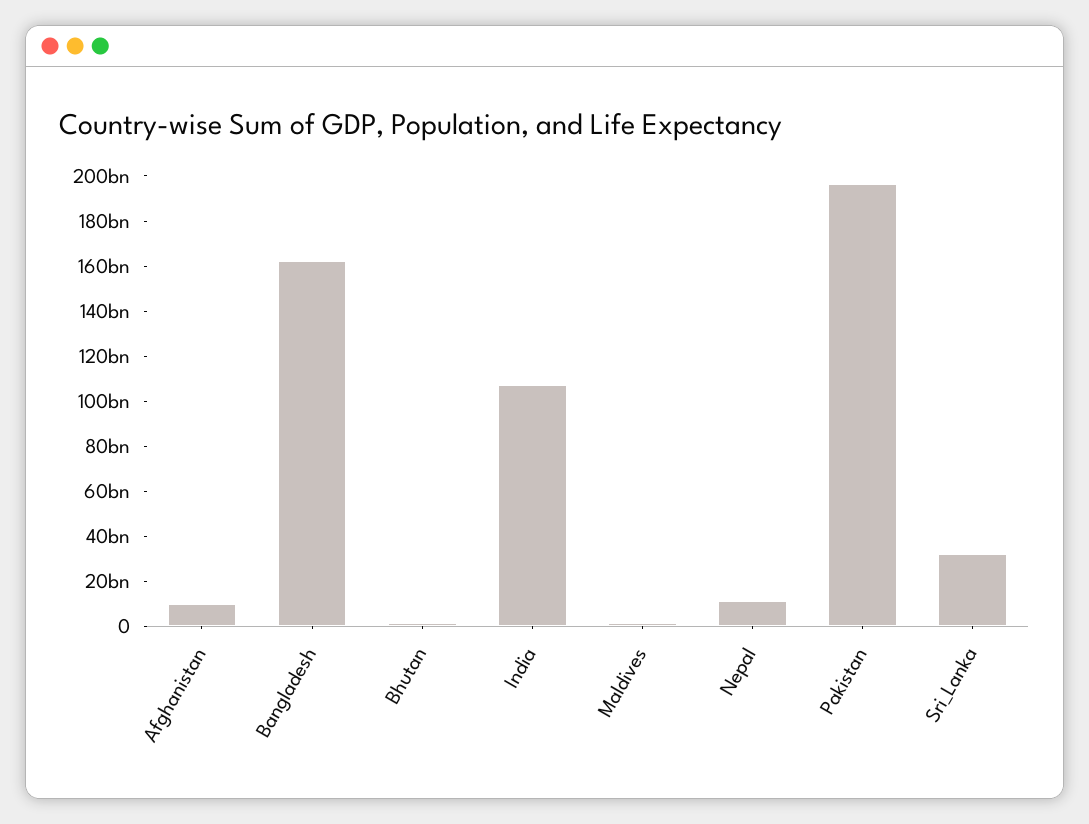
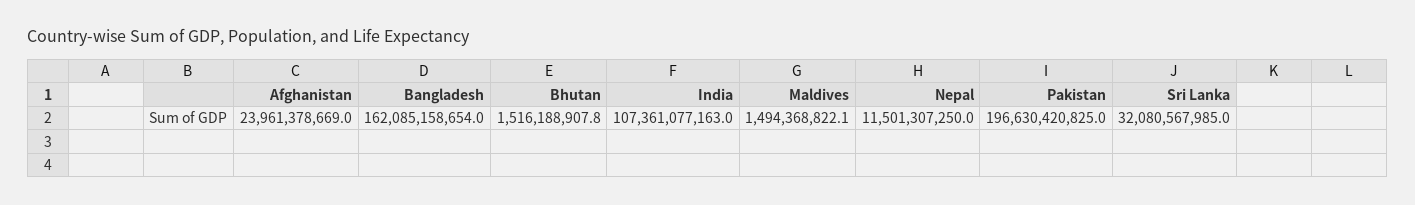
  {
-   "Afghanistan": 10000000000,
+   "Afghanistan": 23961378669,
    "Bangladesh": 162085158654,
    "Bhutan": 1516188907.8,
    "India": 107361077163,
    "Maldives": 1494368822.1,
    "Nepal": 11501307250,
    "Pakistan": 196630420825,
    "Sri_Lanka": 32080567985
  }

